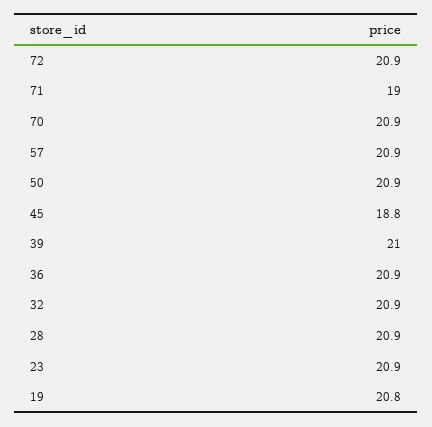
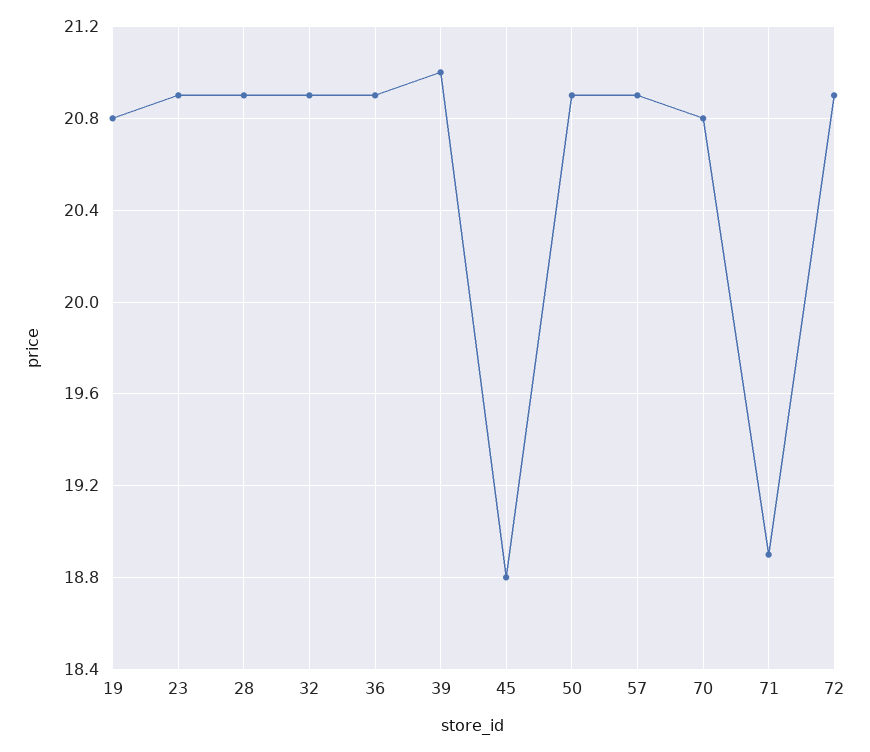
  {
    "72": 20.9,
-   "71": 19,
+   "71": 18.9,
-   "70": 20.9,
+   "70": 20.8,
    "57": 20.9,
    "50": 20.9,
    "45": 18.8,
    "39": 21,
    "36": 20.9,
    "32": 20.9,
    "28": 20.9,
    "23": 20.9,
    "19": 20.8
  }

